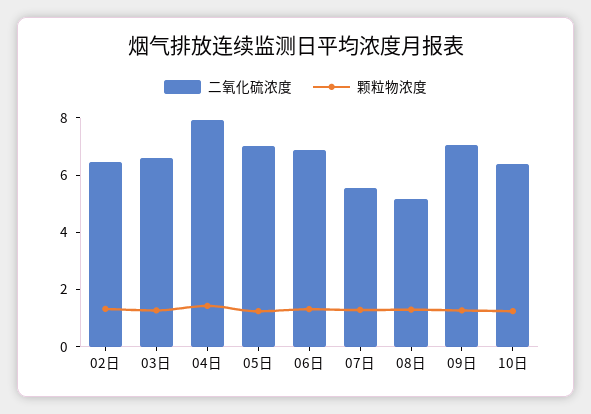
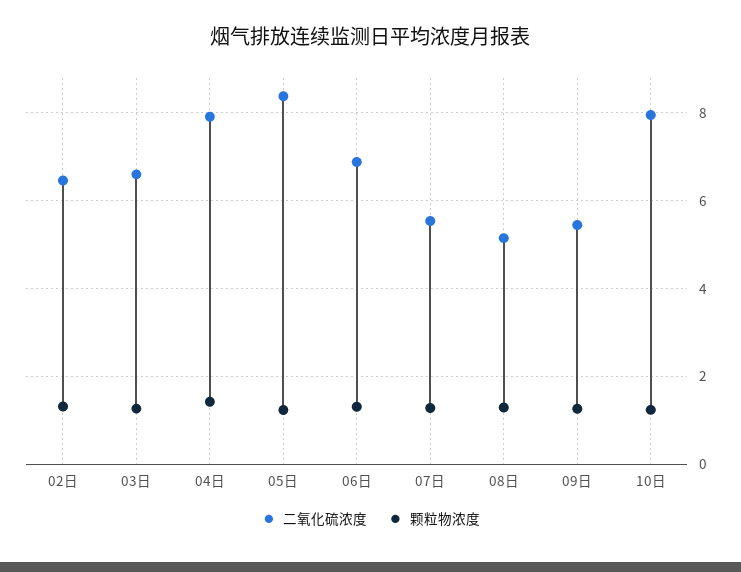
  {
    "二氧化硫浓度": {
      "02日": 6.4,
      "03日": 6.6,
      "04日": 8,
-     "05日": 7,
+     "05日": 8.4,
      "06日": 6.8,
      "07日": 5.6,
      "08日": 5.2,
-     "09日": 7,
+     "09日": 5.4,
-     "10日": 6.5
+     "10日": 8
    },
    "颗粒物浓度": {
      "02日": 1.4,
      "03日": 1.2,
      "04日": 1.4,
      "05日": 1.2,
      "06日": 1.4,
      "07日": 1.2,
      "08日": 1.2,
      "09日": 1.2,
      "10日": 1.2
    }
  }

